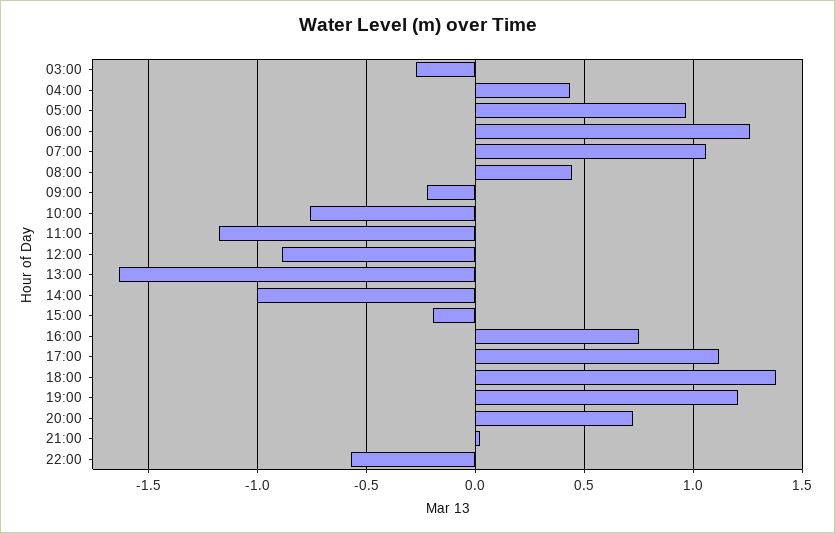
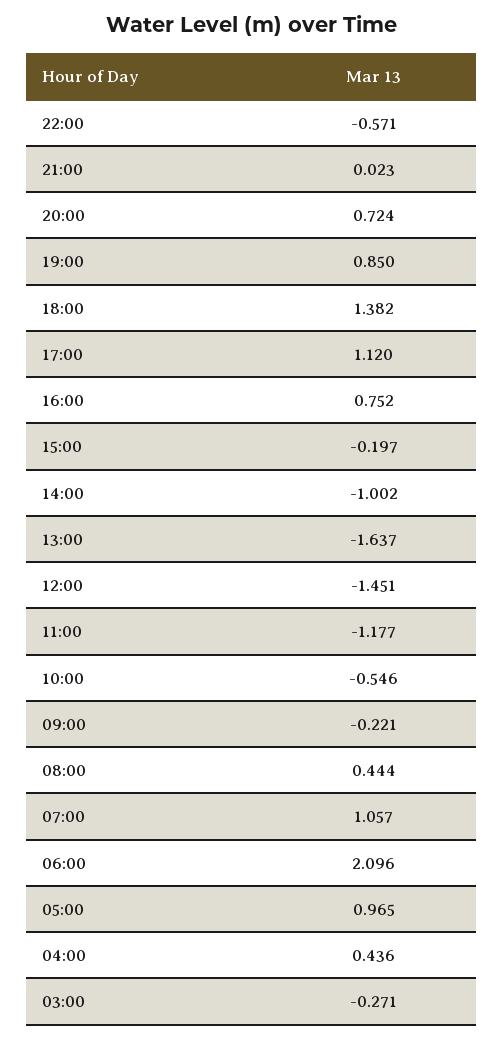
  {
    "03:00": -0.271,
    "04:00": 0.436,
    "05:00": 0.965,
-   "06:00": 1.25,
+   "06:00": 2.096,
    "07:00": 1.057,
    "08:00": 0.444,
    "09:00": -0.221,
-   "10:00": -0.75,
+   "10:00": -0.546,
    "11:00": -1.177,
-   "12:00": -0.9,
+   "12:00": -1.451,
    "13:00": -1.637,
    "14:00": -1.002,
    "15:00": -0.197,
    "16:00": 0.752,
    "17:00": 1.12,
    "18:00": 1.382,
-   "19:00": 1.2,
+   "19:00": 0.85,
    "20:00": 0.724,
    "21:00": 0.023,
    "22:00": -0.571
  }

